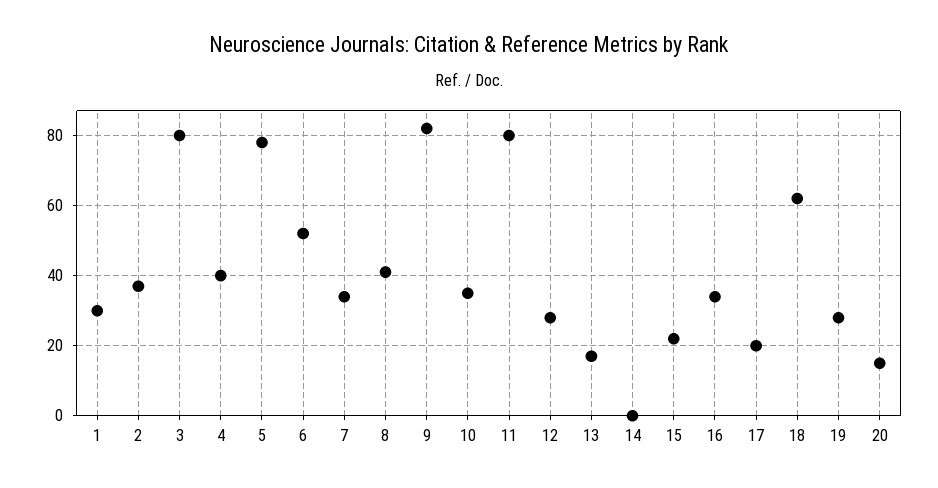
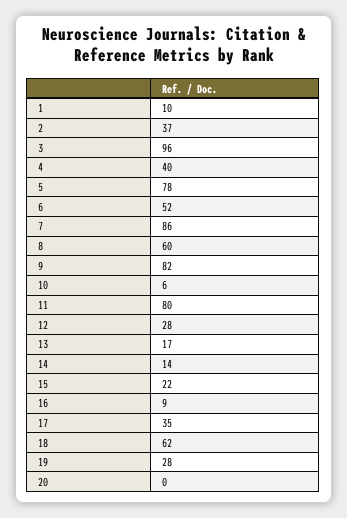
  {
-   "1": 30,
+   "1": 10,
    "2": 37,
-   "3": 80,
+   "3": 96,
    "4": 40,
    "5": 78,
    "6": 52,
-   "7": 35,
+   "7": 86,
-   "8": 40,
+   "8": 60,
    "9": 82,
-   "10": 35,
+   "10": 6,
    "11": 80,
    "12": 28,
    "13": 17,
-   "14": 0,
+   "14": 14,
    "15": 22,
-   "16": 35,
+   "16": 9,
-   "17": 20,
+   "17": 35,
    "18": 62,
    "19": 28,
-   "20": 15
+   "20": 0
  }

